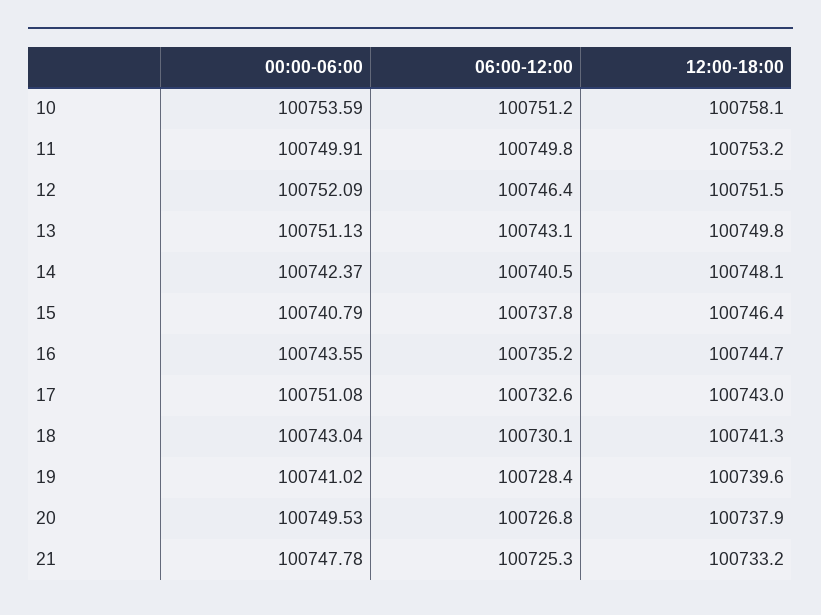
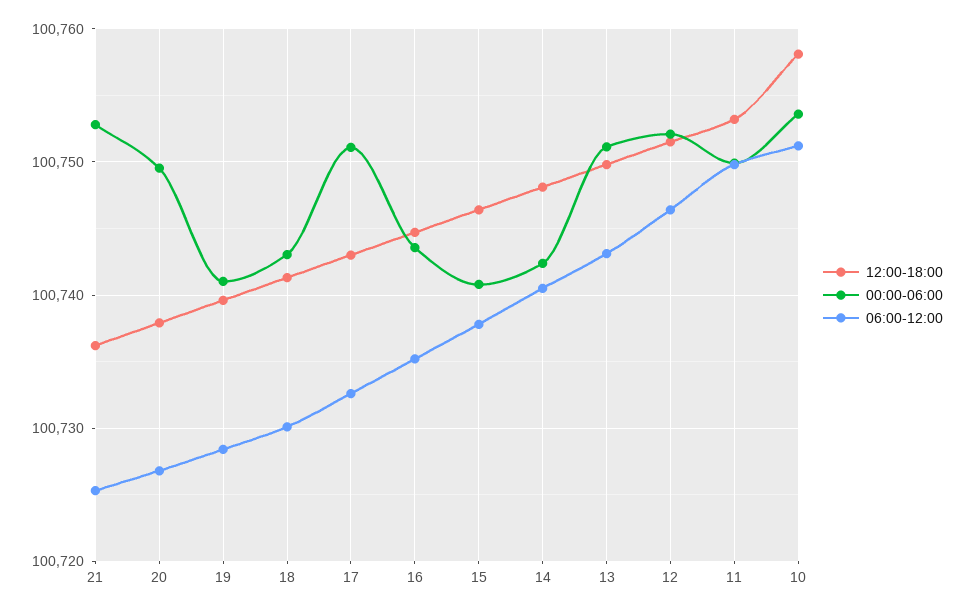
  {
    "00:00-06:00": {
      "10": 100753.59,
      "11": 100749.91,
      "12": 100752.09,
      "13": 100751.13,
      "14": 100742.37,
      "15": 100740.79,
      "16": 100743.55,
      "17": 100751.08,
      "18": 100743.04,
      "19": 100741.02,
      "20": 100749.53,
-     "21": 100747.78
+     "21": 100753
    },
    "06:00-12:00": {
      "10": 100751.2,
      "11": 100749.8,
      "12": 100746.4,
      "13": 100743.1,
      "14": 100740.5,
      "15": 100737.8,
      "16": 100735.2,
      "17": 100732.6,
      "18": 100730.1,
      "19": 100728.4,
      "20": 100726.8,
      "21": 100725.3
    },
    "12:00-18:00": {
      "10": 100758.1,
      "11": 100753.2,
      "12": 100751.5,
      "13": 100749.8,
      "14": 100748.1,
      "15": 100746.4,
      "16": 100744.7,
      "17": 100743,
      "18": 100741.3,
      "19": 100739.6,
      "20": 100737.9,
-     "21": 100733.2
+     "21": 100736
    }
  }

